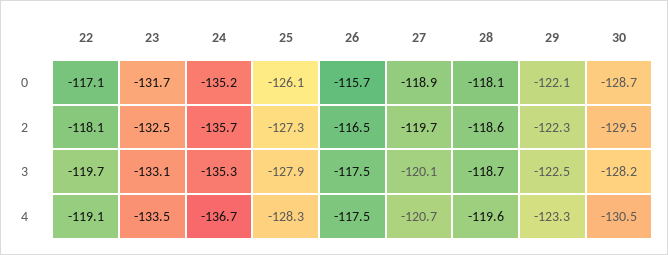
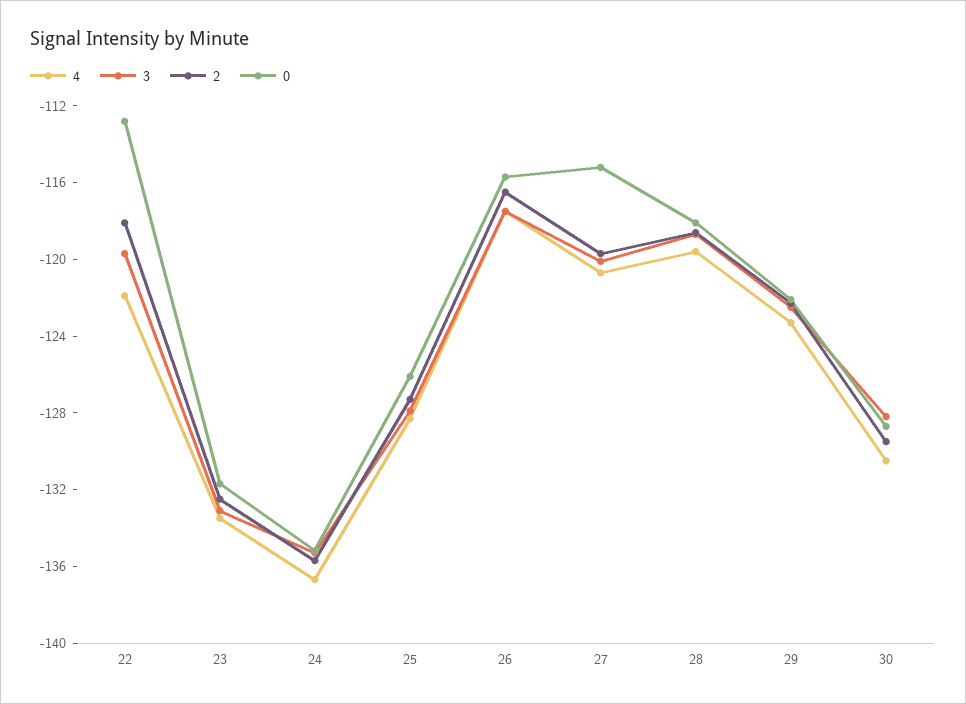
  {
    "0": {
-     "22": -117.1,
+     "22": -113,
      "23": -131.7,
      "24": -135.2,
      "25": -126.1,
      "26": -115.7,
-     "27": -118.9,
+     "27": -115,
      "28": -118.1,
      "29": -122.1,
      "30": -128.7
    },
    "2": {
      "22": -118.1,
      "23": -132.5,
      "24": -135.7,
      "25": -127.3,
      "26": -116.5,
      "27": -119.7,
      "28": -118.6,
      "29": -122.3,
      "30": -129.5
    },
    "3": {
      "22": -119.7,
      "23": -133.1,
      "24": -135.3,
      "25": -127.9,
      "26": -117.5,
      "27": -120.1,
      "28": -118.7,
      "29": -122.5,
      "30": -128.2
    },
    "4": {
-     "22": -119.1,
+     "22": -122,
      "23": -133.5,
      "24": -136.7,
      "25": -128.3,
      "26": -117.5,
      "27": -120.7,
      "28": -119.6,
      "29": -123.3,
      "30": -130.5
    }
  }

